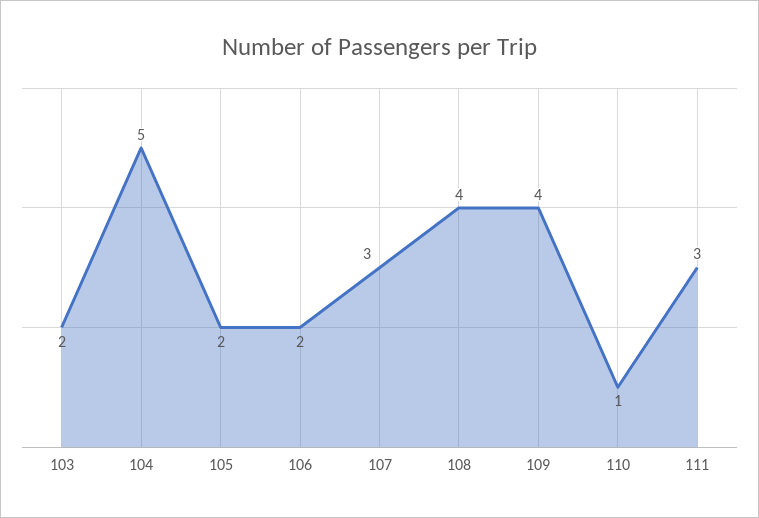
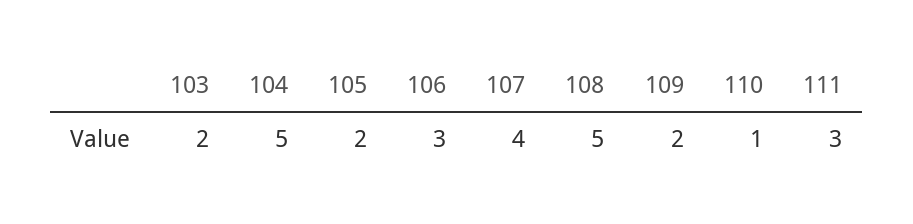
  {
    "103": 2,
    "104": 5,
    "105": 2,
-   "106": 2,
+   "106": 3,
-   "107": 3,
+   "107": 4,
-   "108": 4,
+   "108": 5,
-   "109": 4,
+   "109": 2,
    "110": 1,
    "111": 3
  }

